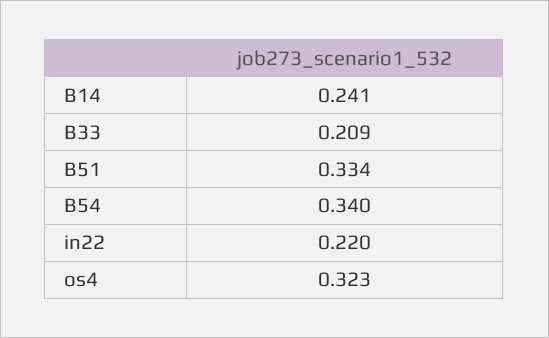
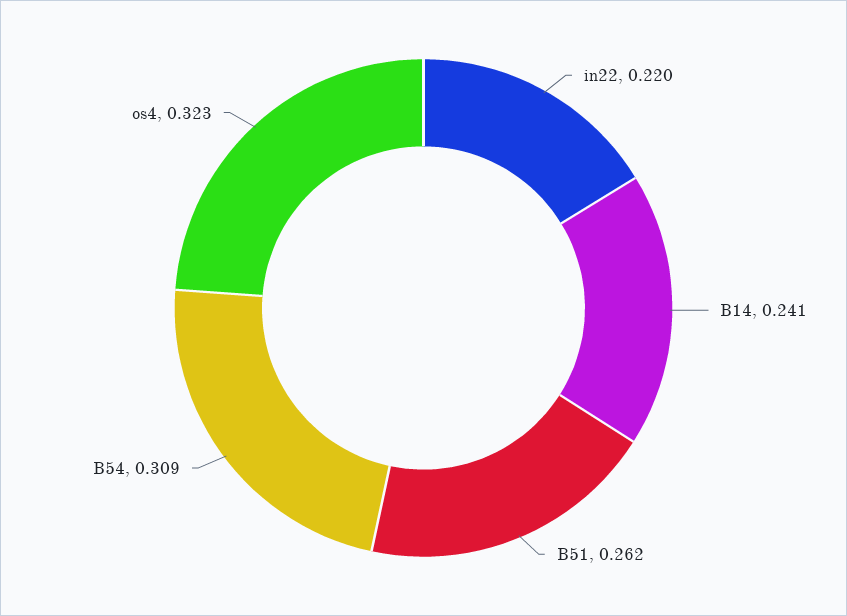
  {
    "B14": 0.241,
-   "B33": 0.209,
-   "B51": 0.334,
+   "B51": 0.262,
-   "B54": 0.34,
+   "B54": 0.309,
    "in22": 0.22,
    "os4": 0.323
  }

